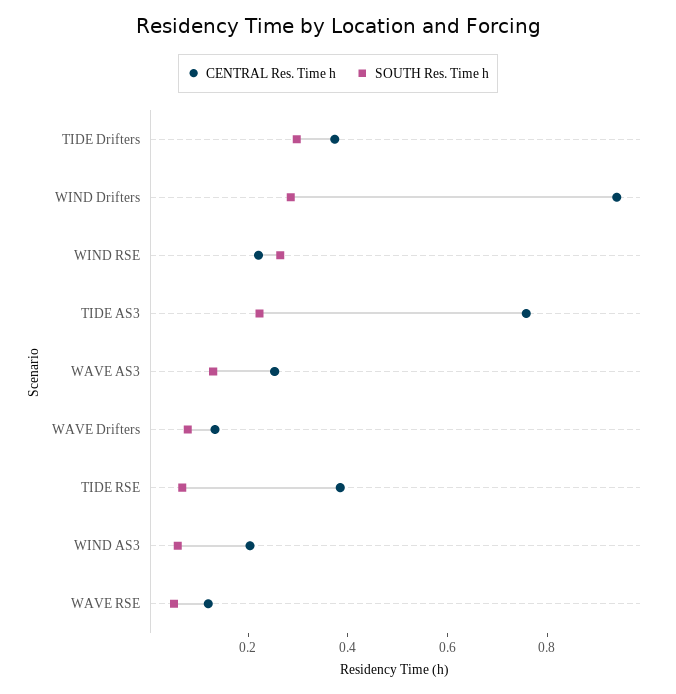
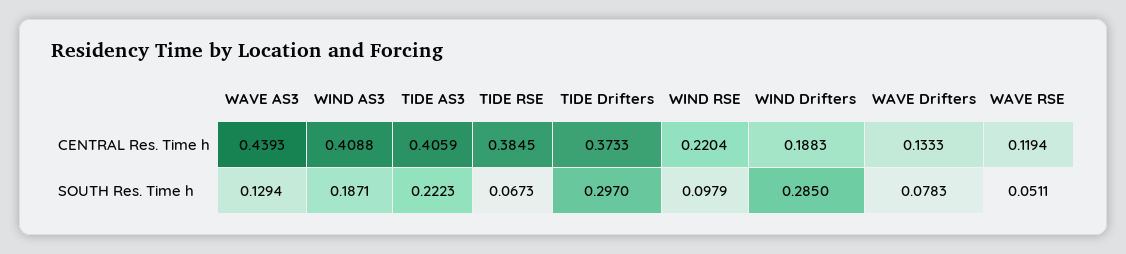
  {
    "CENTRAL Res. Time h": {
      "TIDE Drifters": 0.3733,
-     "WIND Drifters": 0.95,
+     "WIND Drifters": 0.1883,
      "WIND RSE": 0.2204,
-     "TIDE AS3": 0.75,
+     "TIDE AS3": 0.4059,
-     "WAVE AS3": 0.25,
+     "WAVE AS3": 0.4393,
      "WAVE Drifters": 0.1333,
      "TIDE RSE": 0.3845,
-     "WIND AS3": 0.2,
+     "WIND AS3": 0.4088,
      "WAVE RSE": 0.1194
    },
    "SOUTH Res. Time h": {
      "TIDE Drifters": 0.297,
      "WIND Drifters": 0.285,
-     "WIND RSE": 0.25,
+     "WIND RSE": 0.0979,
      "TIDE AS3": 0.2223,
      "WAVE AS3": 0.1294,
      "WAVE Drifters": 0.0783,
      "TIDE RSE": 0.0673,
-     "WIND AS3": 0.05,
+     "WIND AS3": 0.1871,
      "WAVE RSE": 0.0511
    }
  }

